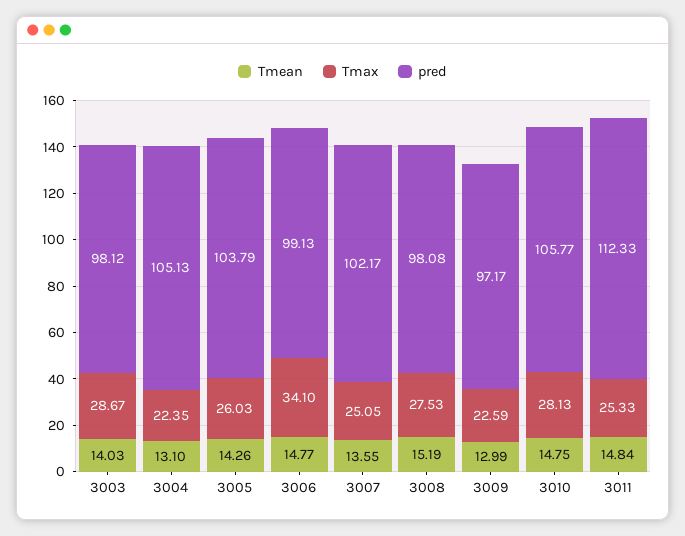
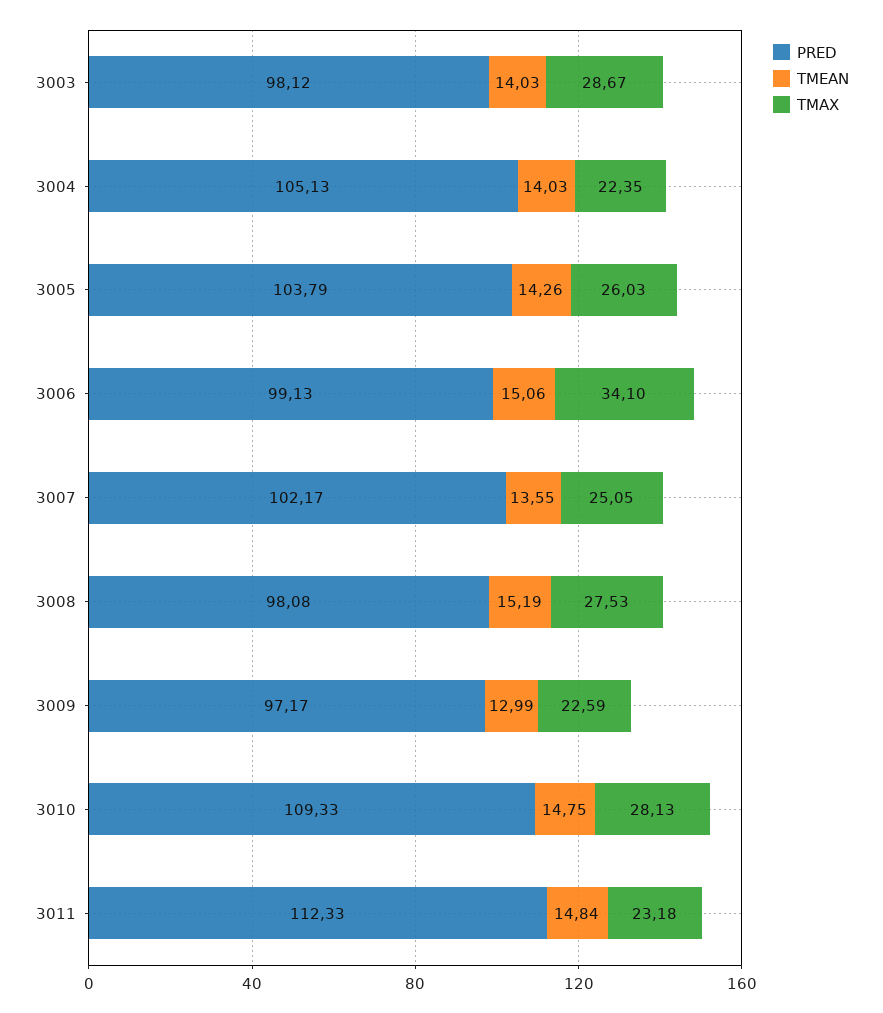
  {
    "Tmean": {
      "3003": 14.03,
-     "3004": 13.1,
+     "3004": 14.03,
      "3005": 14.26,
-     "3006": 14.77,
+     "3006": 15.06,
      "3007": 13.55,
      "3008": 15.19,
      "3009": 12.99,
      "3010": 14.75,
      "3011": 14.84
    },
    "Tmax": {
      "3003": 28.67,
      "3004": 22.35,
      "3005": 26.03,
      "3006": 34.1,
      "3007": 25.05,
      "3008": 27.53,
      "3009": 22.59,
      "3010": 28.13,
-     "3011": 25.33
+     "3011": 23.18
    },
    "pred": {
      "3003": 98.12,
      "3004": 105.13,
      "3005": 103.79,
      "3006": 99.13,
      "3007": 102.17,
      "3008": 98.08,
      "3009": 97.17,
-     "3010": 105.77,
+     "3010": 109.33,
      "3011": 112.33
    }
  }

